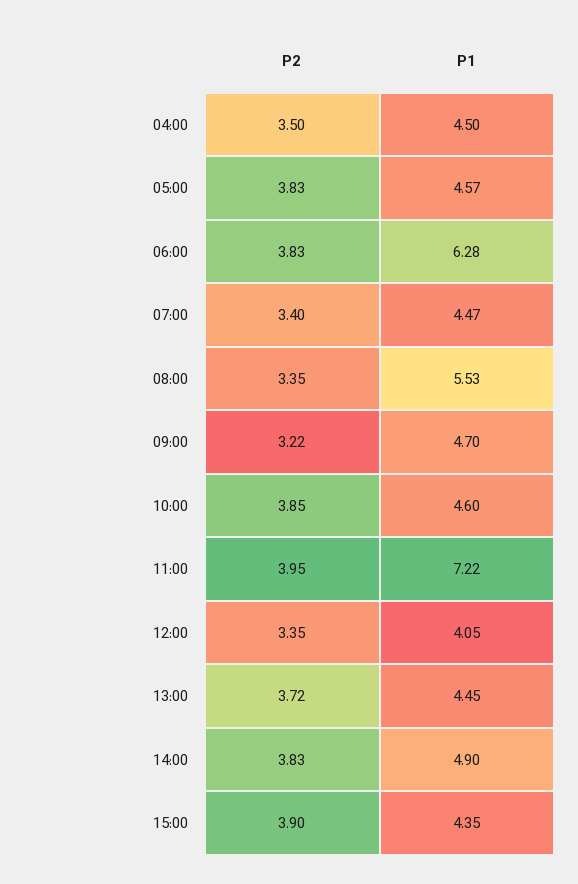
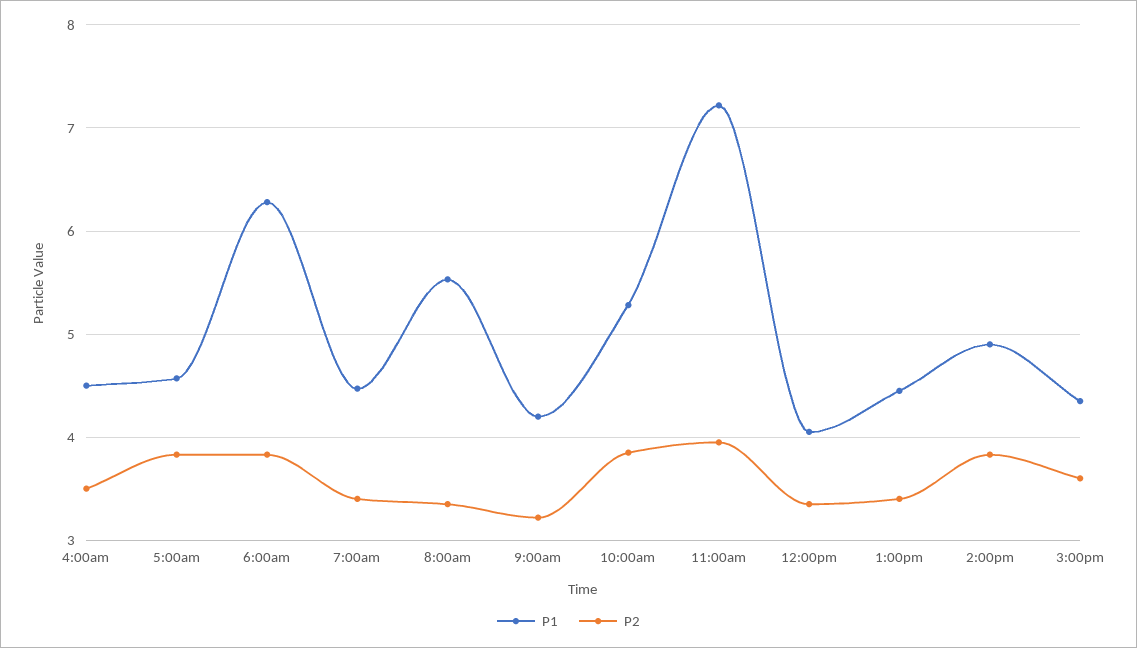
  {
    "P2": {
      "04:00": 3.5,
      "05:00": 3.83,
      "06:00": 3.83,
      "07:00": 3.4,
      "08:00": 3.35,
      "09:00": 3.22,
      "10:00": 3.85,
      "11:00": 3.95,
      "12:00": 3.35,
-     "13:00": 3.72,
+     "13:00": 3.4,
      "14:00": 3.83,
-     "15:00": 3.9
+     "15:00": 3.6
    },
    "P1": {
      "04:00": 4.5,
      "05:00": 4.57,
      "06:00": 6.28,
      "07:00": 4.47,
      "08:00": 5.53,
-     "09:00": 4.7,
+     "09:00": 4.2,
-     "10:00": 4.6,
+     "10:00": 5.3,
      "11:00": 7.22,
      "12:00": 4.05,
      "13:00": 4.45,
      "14:00": 4.9,
      "15:00": 4.35
    }
  }

